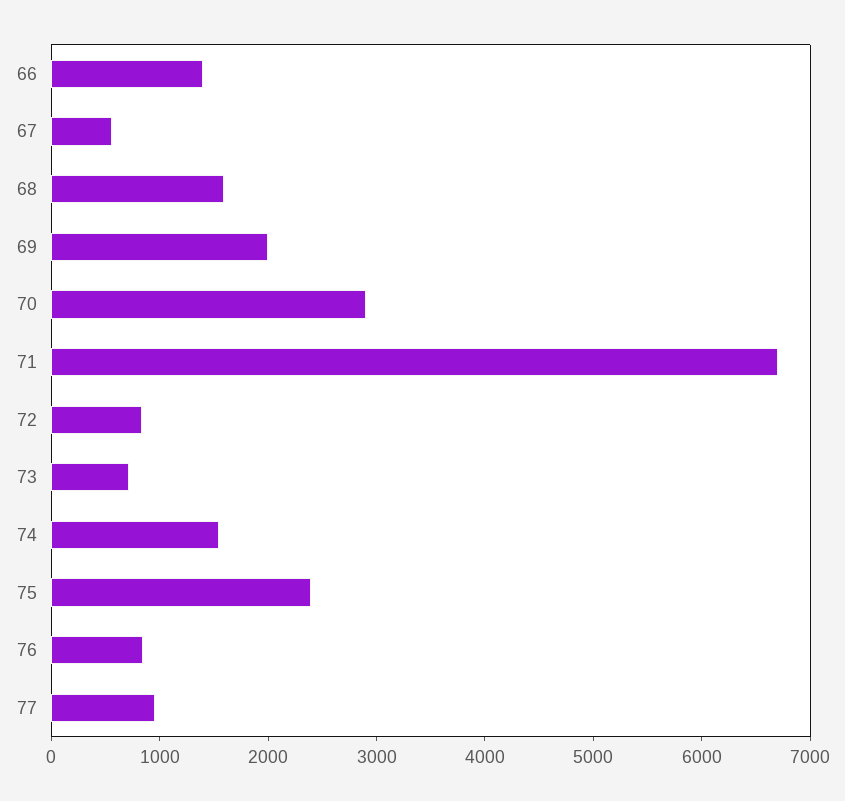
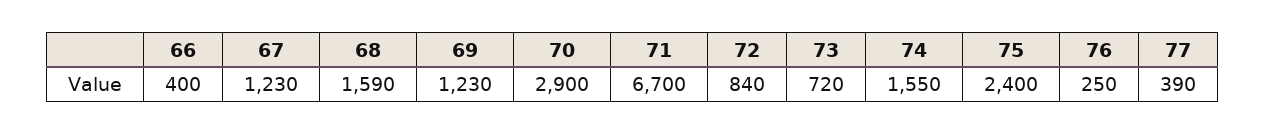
  {
-   "66": 1400,
+   "66": 400,
-   "67": 600,
+   "67": 1230,
    "68": 1590,
-   "69": 2000,
+   "69": 1230,
    "70": 2900,
    "71": 6700,
    "72": 840,
    "73": 720,
    "74": 1550,
    "75": 2400,
-   "76": 800,
+   "76": 250,
-   "77": 1000
+   "77": 390
  }

